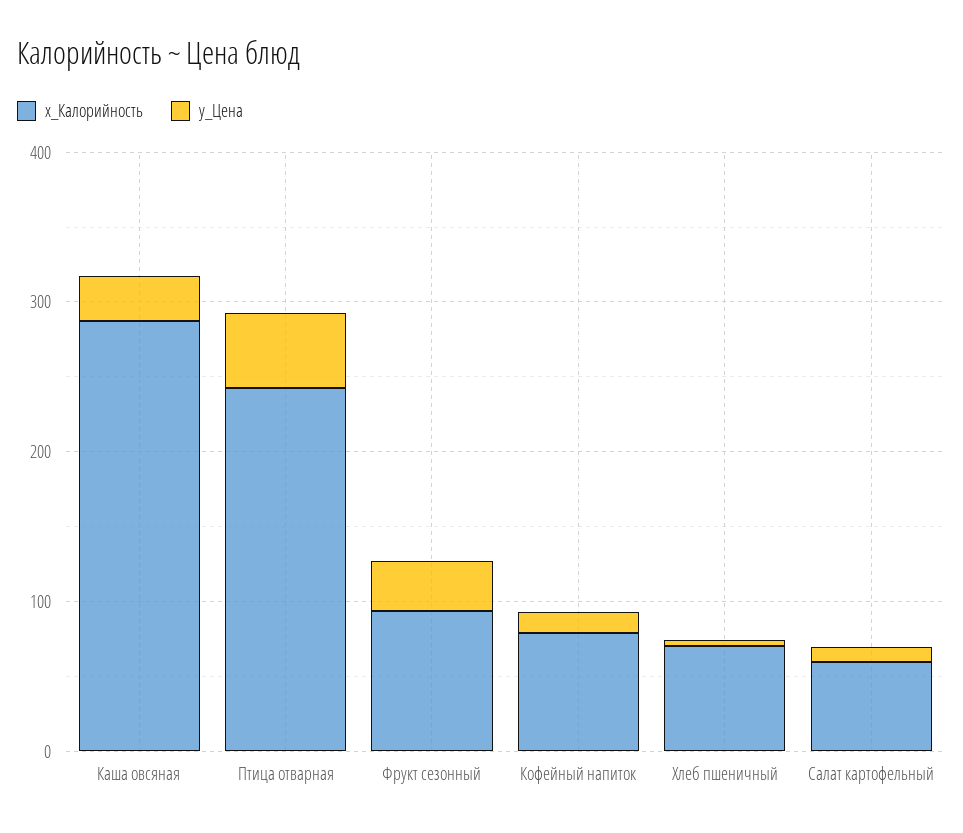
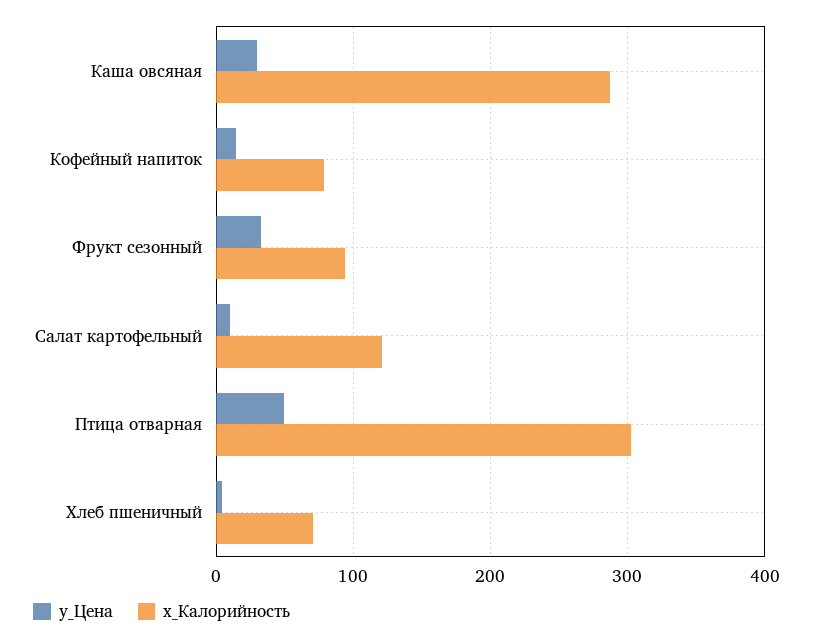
  {
    "x_Калорийность": {
      "Каша овсяная": 290,
-     "Птица отварная": 240,
+     "Птица отварная": 300,
      "Фрукт сезонный": 90,
      "Кофейный напиток": 80,
      "Хлеб пшеничный": 70,
-     "Салат картофельный": 60
+     "Салат картофельный": 120
    },
    "y_Цена": {
      "Каша овсяная": 30,
      "Птица отварная": 50,
      "Фрукт сезонный": 30,
      "Кофейный напиток": 10,
      "Хлеб пшеничный": 0,
      "Салат картофельный": 10
    }
  }

